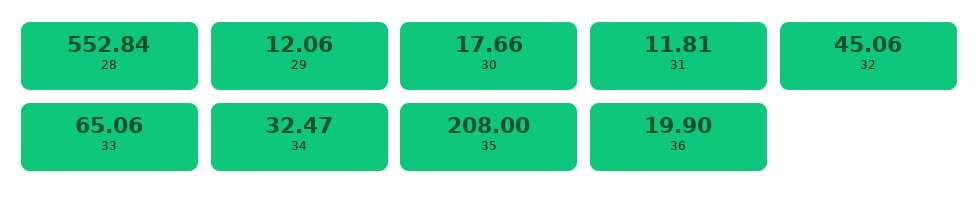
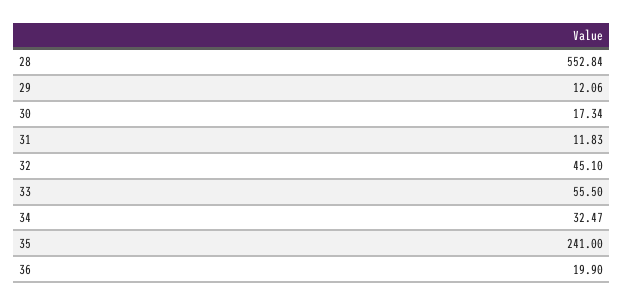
  {
    "28": 552.84,
    "29": 12.06,
-   "30": 17.66,
+   "30": 17.34,
-   "31": 11.81,
+   "31": 11.83,
-   "32": 45.06,
+   "32": 45.1,
-   "33": 65.06,
+   "33": 55.5,
    "34": 32.47,
-   "35": 208,
+   "35": 241,
    "36": 19.9
  }

